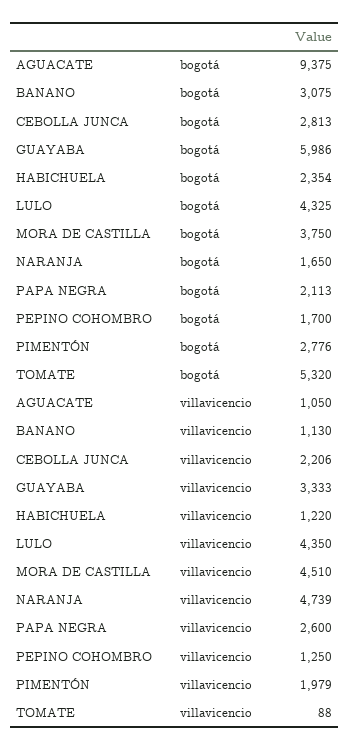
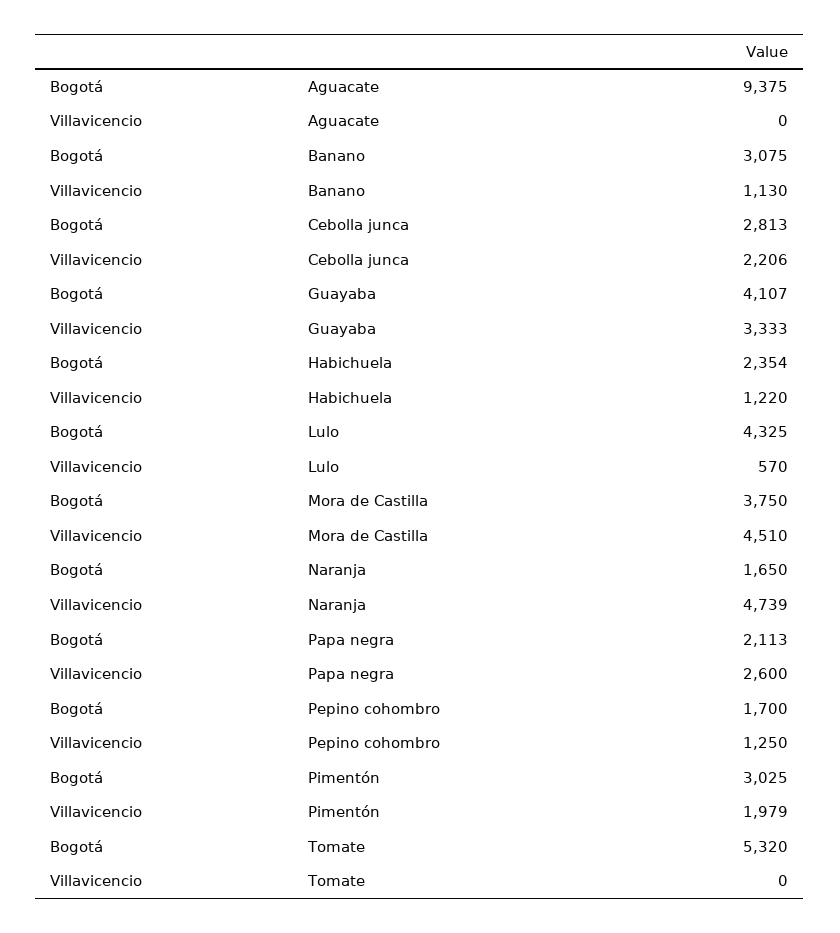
  {
    "AGUACATE": {
      "bogotá": 9375,
-     "villavicencio": 1050
+     "villavicencio": 0
    },
    "BANANO": {
      "bogotá": 3075,
      "villavicencio": 1130
    },
    "CEBOLLA JUNCA": {
      "bogotá": 2813,
      "villavicencio": 2206
    },
    "GUAYABA": {
-     "bogotá": 5986,
+     "bogotá": 4107,
      "villavicencio": 3333
    },
    "HABICHUELA": {
      "bogotá": 2354,
      "villavicencio": 1220
    },
    "LULO": {
      "bogotá": 4325,
-     "villavicencio": 4350
+     "villavicencio": 570
    },
    "MORA DE CASTILLA": {
      "bogotá": 3750,
      "villavicencio": 4510
    },
    "NARANJA": {
      "bogotá": 1650,
      "villavicencio": 4739
    },
    "PAPA NEGRA": {
      "bogotá": 2113,
      "villavicencio": 2600
    },
    "PEPINO COHOMBRO": {
      "bogotá": 1700,
      "villavicencio": 1250
    },
    "PIMENTÓN": {
-     "bogotá": 2776,
+     "bogotá": 3025,
      "villavicencio": 1979
    },
    "TOMATE": {
      "bogotá": 5320,
-     "villavicencio": 88
+     "villavicencio": 0
    }
  }

